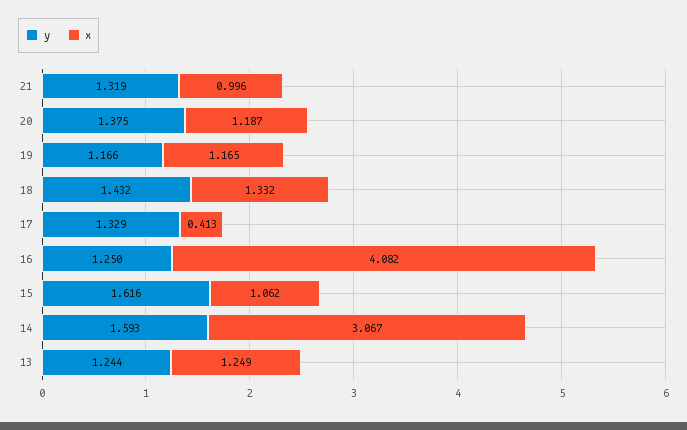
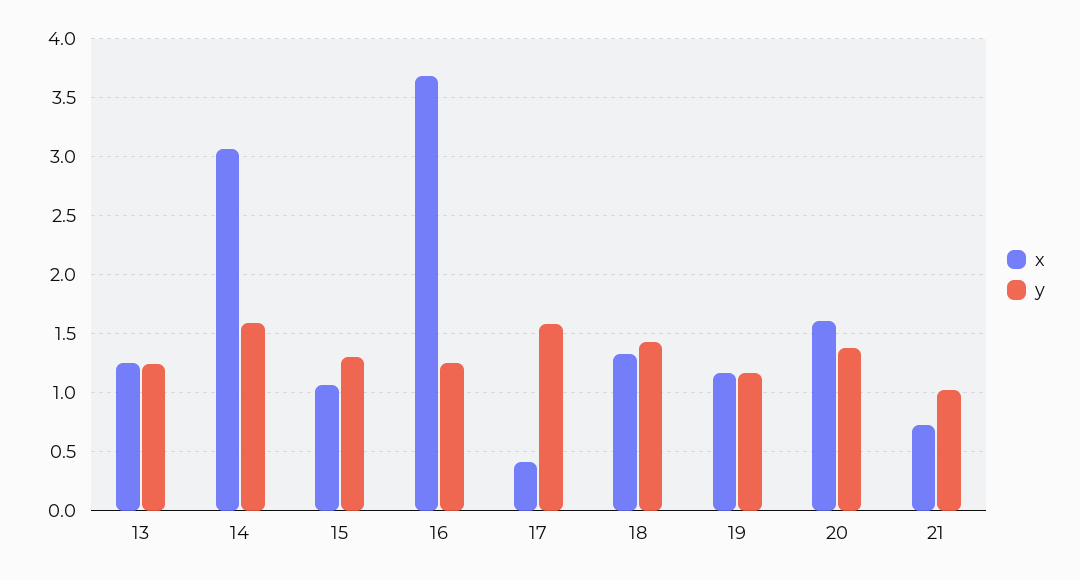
  {
    "y": {
-     "21": 1.319,
+     "21": 1,
      "20": 1.375,
      "19": 1.166,
      "18": 1.432,
-     "17": 1.329,
+     "17": 1.6,
      "16": 1.25,
-     "15": 1.616,
+     "15": 1.3,
      "14": 1.593,
      "13": 1.244
    },
    "x": {
-     "21": 0.996,
+     "21": 0.7,
-     "20": 1.187,
+     "20": 1.6,
      "19": 1.165,
      "18": 1.332,
      "17": 0.413,
-     "16": 4.082,
+     "16": 3.7,
      "15": 1.062,
      "14": 3.067,
      "13": 1.249
    }
  }

